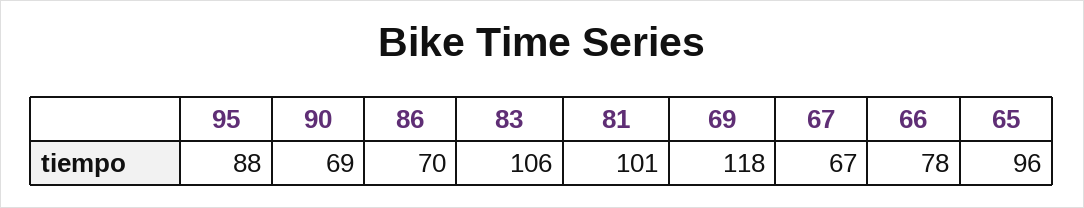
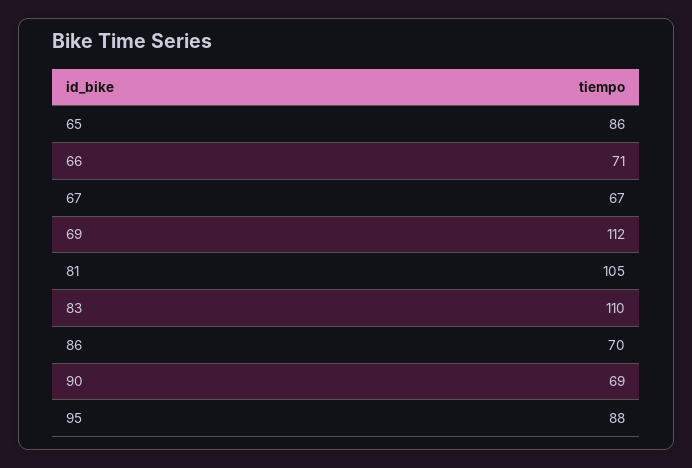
  {
    "95": 88,
    "90": 69,
    "86": 70,
-   "83": 106,
+   "83": 110,
-   "81": 101,
+   "81": 105,
-   "69": 118,
+   "69": 112,
    "67": 67,
-   "66": 78,
+   "66": 71,
-   "65": 96
+   "65": 86
  }

